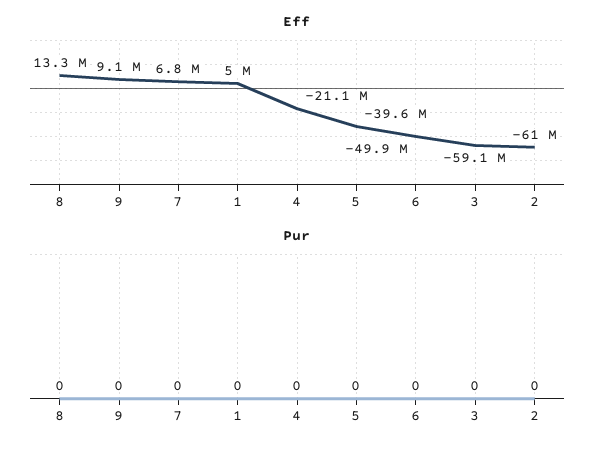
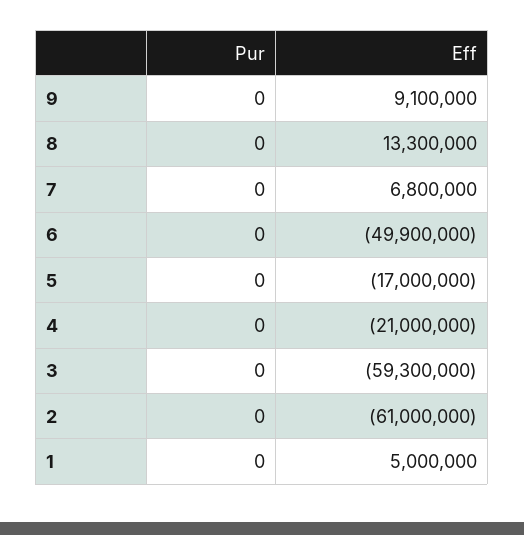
  {
    "Eff": {
      "8": 13300000,
      "9": 9100000,
      "7": 6800000,
      "1": 5000000,
-     "4": -21100000,
+     "4": -21000000,
-     "5": -39600000,
+     "5": -17000000,
      "6": -49900000,
-     "3": -59100000,
+     "3": -59300000,
      "2": -61000000
    },
    "Pur": {
      "8": 0,
      "9": 0,
      "7": 0,
      "1": 0,
      "4": 0,
      "5": 0,
      "6": 0,
      "3": 0,
      "2": 0
    }
  }

